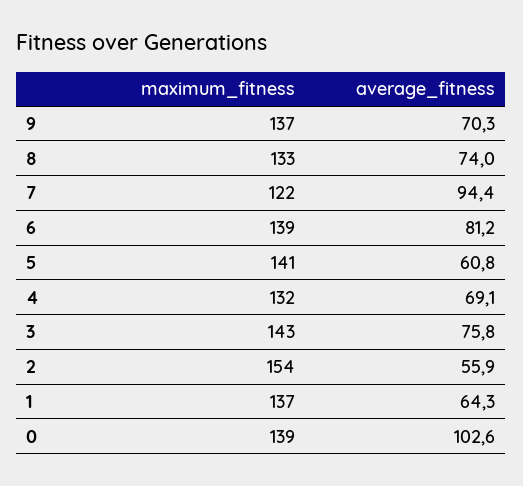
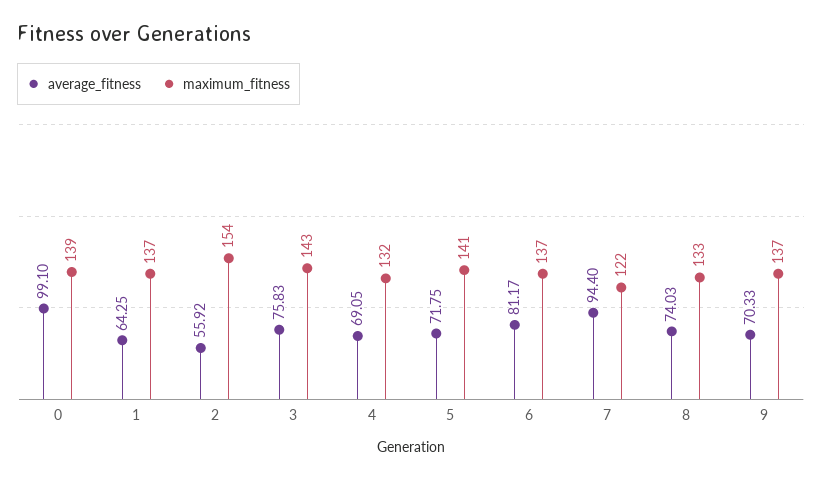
  {
    "maximum_fitness": {
      "9": 137,
      "8": 133,
      "7": 122,
-     "6": 139,
+     "6": 137,
      "5": 141,
      "4": 132,
      "3": 143,
      "2": 154,
      "1": 137,
      "0": 139
    },
    "average_fitness": {
      "9": 70.33,
      "8": 74.03,
      "7": 94.4,
      "6": 81.17,
-     "5": 60.8,
+     "5": 71.75,
      "4": 69.05,
      "3": 75.83,
      "2": 55.92,
      "1": 64.25,
-     "0": 102.6
+     "0": 99.1
    }
  }

